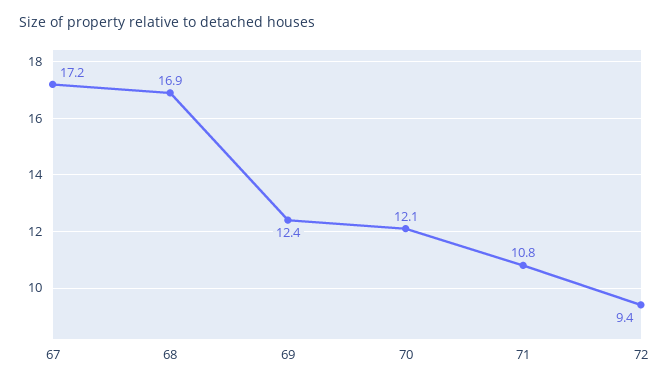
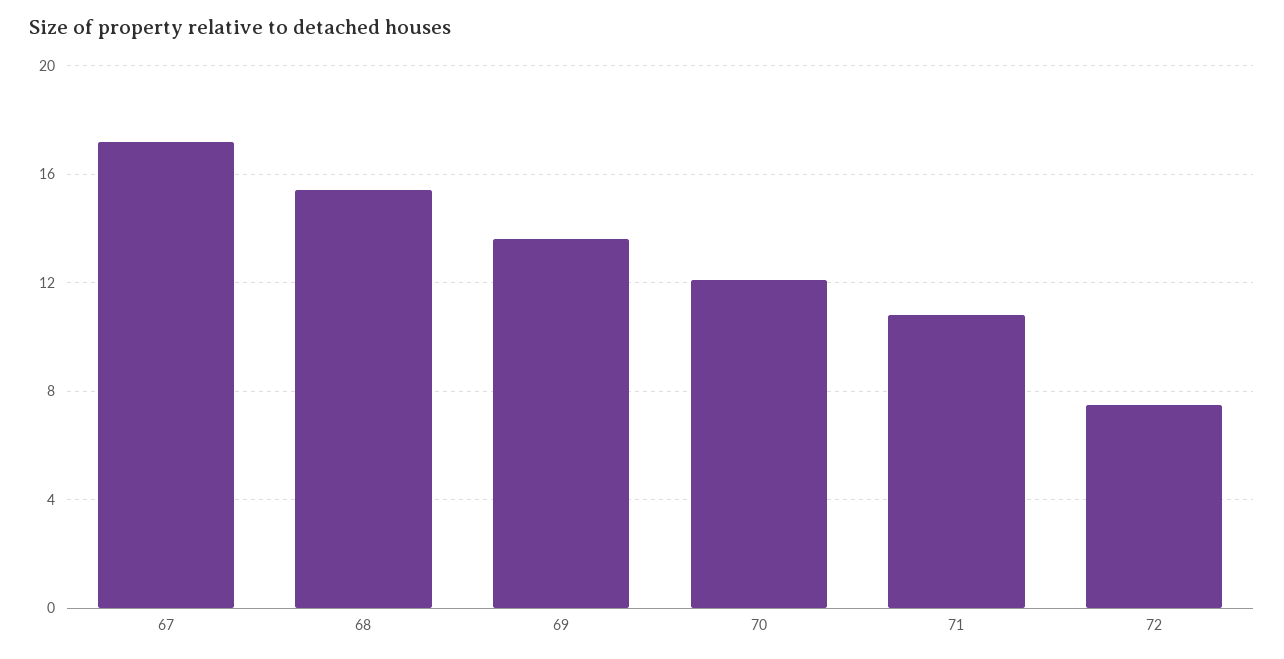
  {
    "67": 17.2,
-   "68": 16.9,
+   "68": 15.5,
-   "69": 12.4,
+   "69": 13.5,
    "70": 12.1,
    "71": 10.8,
-   "72": 9.4
+   "72": 7.5
  }

